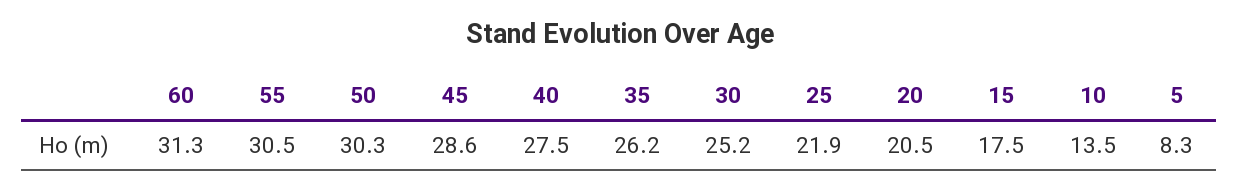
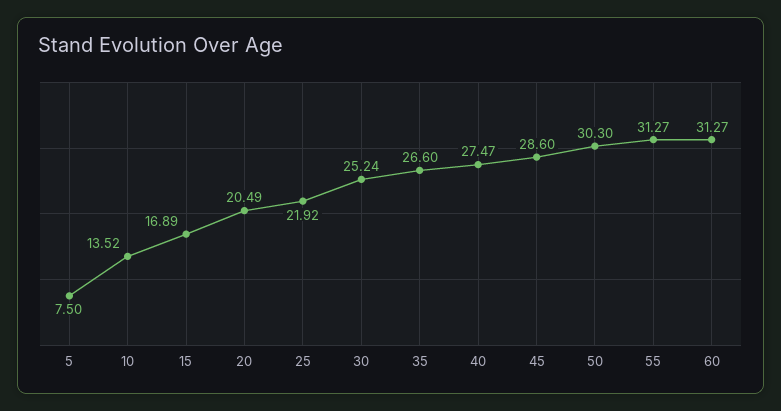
  {
    "60": 31.27,
-   "55": 30.5,
+   "55": 31.27,
    "50": 30.3,
    "45": 28.6,
    "40": 27.47,
-   "35": 26.2,
+   "35": 26.6,
    "30": 25.24,
    "25": 21.92,
    "20": 20.49,
-   "15": 17.5,
+   "15": 16.89,
    "10": 13.52,
-   "5": 8.3
+   "5": 7.5
  }

